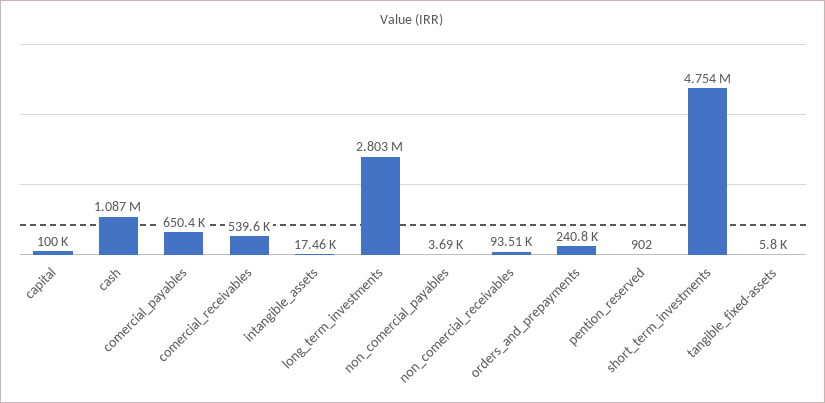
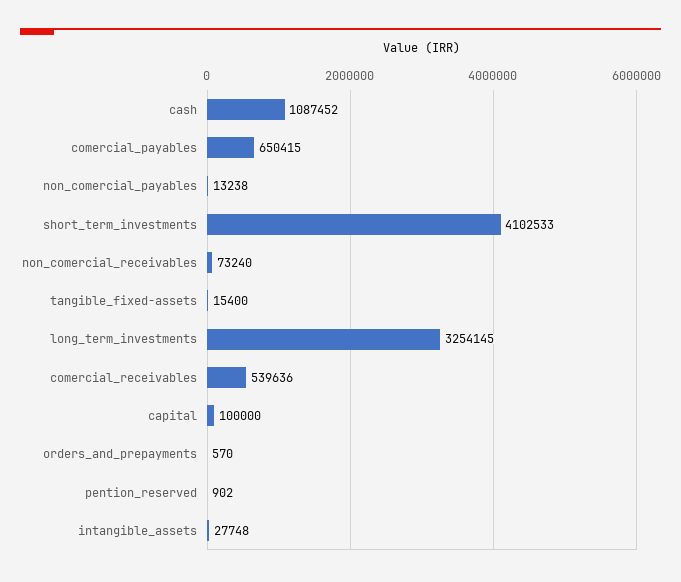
  {
    "capital": 100000,
    "cash": 1087452,
    "comercial_payables": 650415,
    "comercial_receivables": 539636,
-   "intangible_assets": 17460,
+   "intangible_assets": 27748,
-   "long_term_investments": 2803000,
+   "long_term_investments": 3254145,
-   "non_comercial_payables": 3690,
+   "non_comercial_payables": 13238,
-   "non_comercial_receivables": 93510,
+   "non_comercial_receivables": 73240,
-   "orders_and_prepayments": 240800,
+   "orders_and_prepayments": 570,
    "pention_reserved": 902,
-   "short_term_investments": 4754000,
+   "short_term_investments": 4102533,
-   "tangible_fixed-assets": 5800
+   "tangible_fixed-assets": 15400
  }

